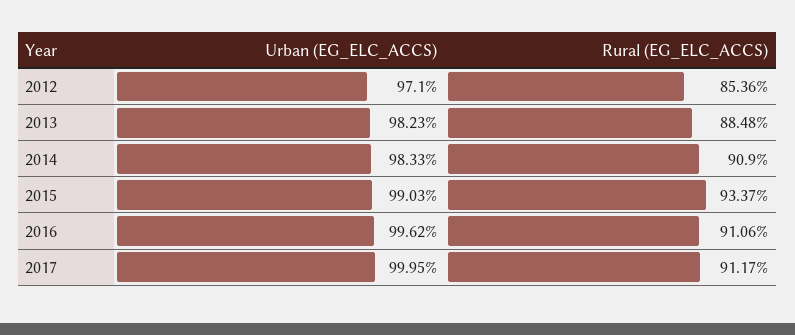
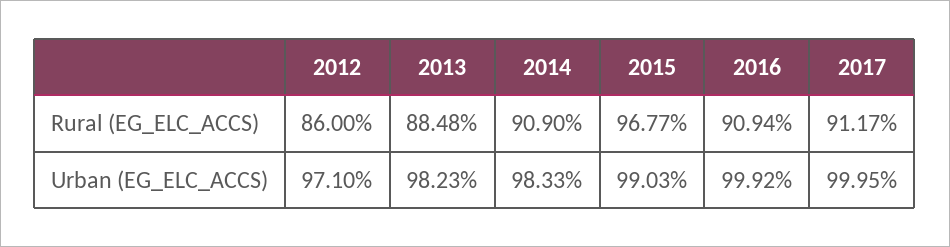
  {
    "Urban (EG_ELC_ACCS)": {
      "2012": 97.1,
      "2013": 98.23,
      "2014": 98.33,
      "2015": 99.03,
-     "2016": 99.62,
+     "2016": 99.92,
      "2017": 99.95
    },
    "Rural (EG_ELC_ACCS)": {
-     "2012": 85.36,
+     "2012": 86,
      "2013": 88.48,
      "2014": 90.9,
-     "2015": 93.37,
+     "2015": 96.77,
-     "2016": 91.06,
+     "2016": 90.94,
      "2017": 91.17
    }
  }

